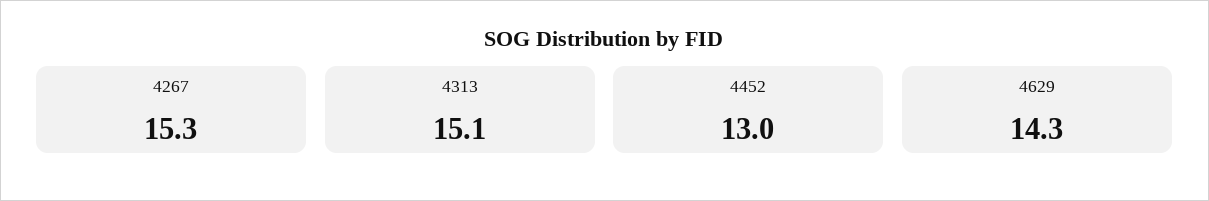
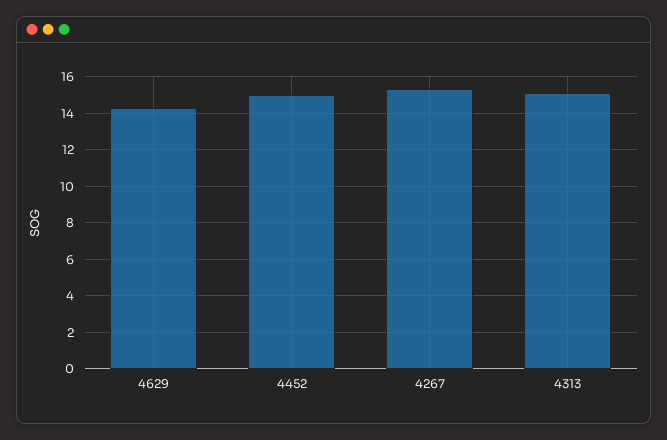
  {
    "4267": 15.3,
    "4313": 15.1,
-   "4452": 13,
+   "4452": 15,
    "4629": 14.3
  }

